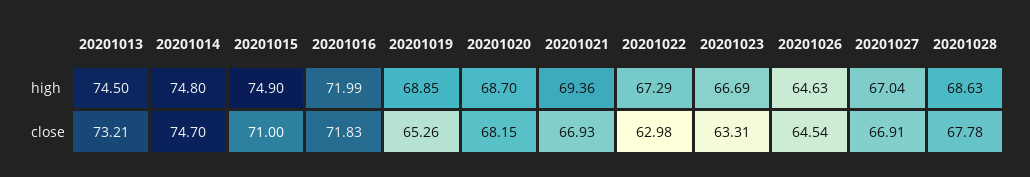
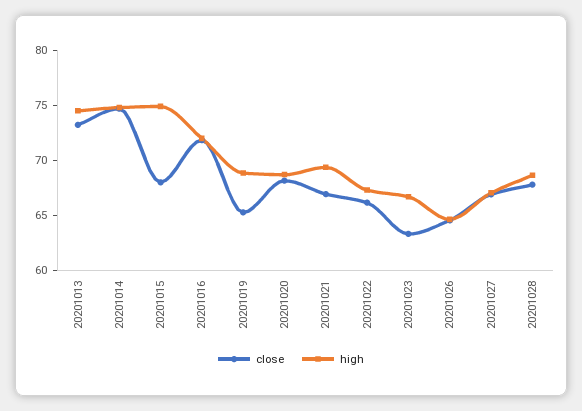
  {
    "high": {
      "20201013": 74.5,
      "20201014": 74.8,
      "20201015": 74.9,
      "20201016": 71.99,
      "20201019": 68.85,
      "20201020": 68.7,
      "20201021": 69.36,
      "20201022": 67.29,
      "20201023": 66.69,
      "20201026": 64.63,
      "20201027": 67.04,
      "20201028": 68.63
    },
    "close": {
      "20201013": 73.21,
      "20201014": 74.7,
-     "20201015": 71,
+     "20201015": 68,
      "20201016": 71.83,
      "20201019": 65.26,
      "20201020": 68.15,
      "20201021": 66.93,
-     "20201022": 62.98,
+     "20201022": 66,
      "20201023": 63.31,
      "20201026": 64.54,
      "20201027": 66.91,
      "20201028": 67.78
    }
  }

